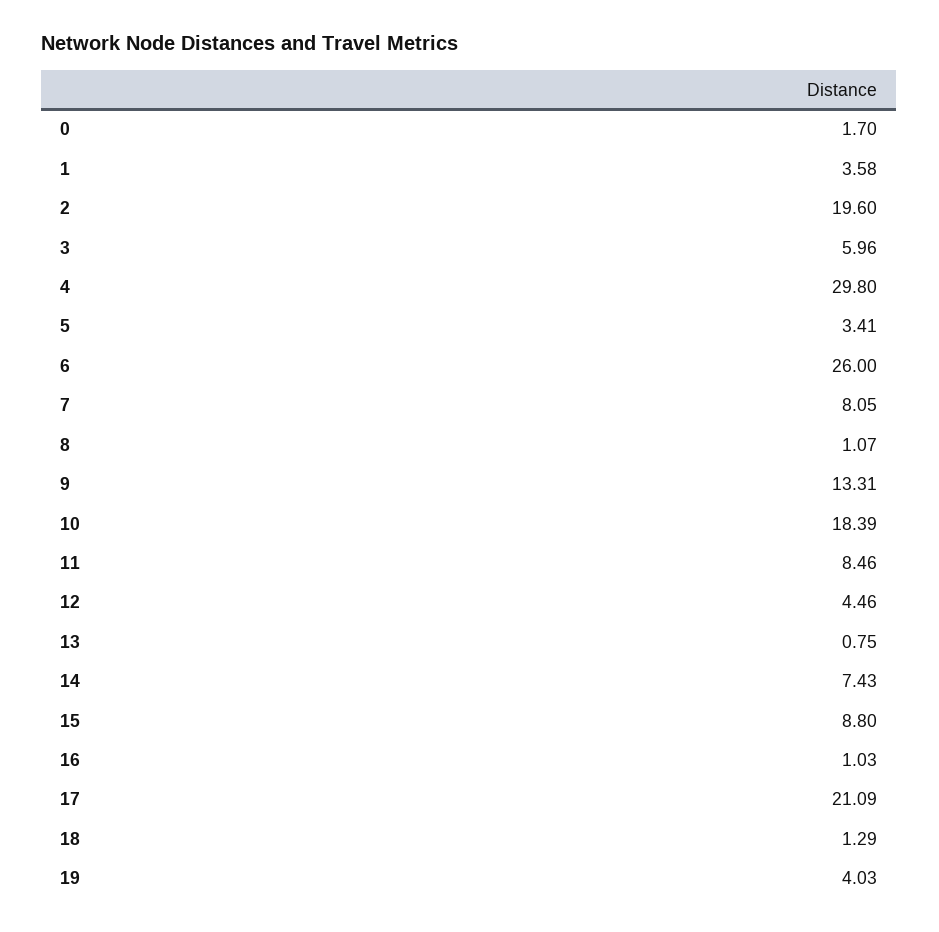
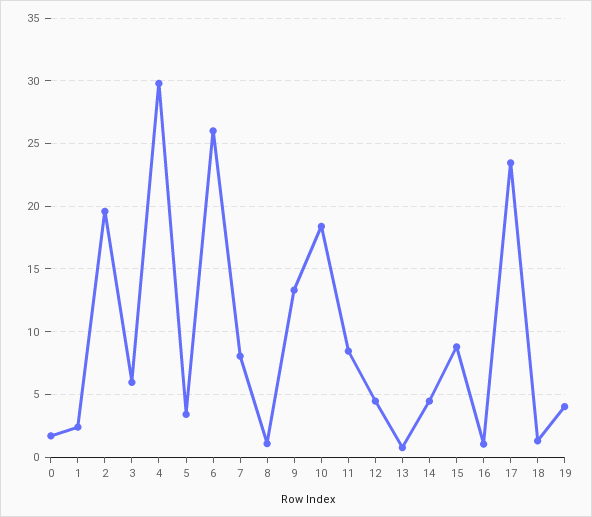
  {
    "0": 1.7,
-   "1": 3.58,
+   "1": 2.5,
    "2": 19.6,
    "3": 5.96,
    "4": 29.8,
    "5": 3.41,
    "6": 26,
    "7": 8.05,
    "8": 1.07,
    "9": 13.31,
    "10": 18.39,
    "11": 8.46,
    "12": 4.46,
    "13": 0.75,
-   "14": 7.43,
+   "14": 4.5,
    "15": 8.8,
    "16": 1.03,
-   "17": 21.09,
+   "17": 23.5,
    "18": 1.29,
    "19": 4.03
  }

